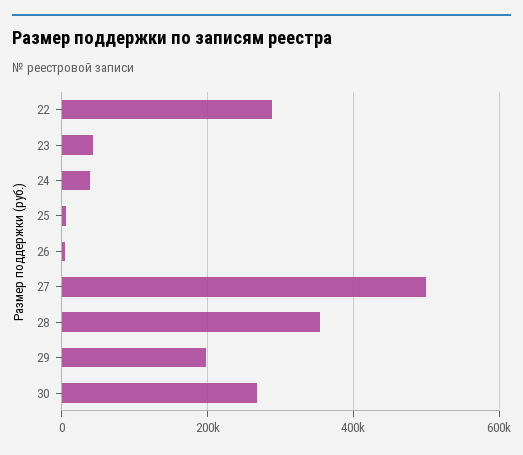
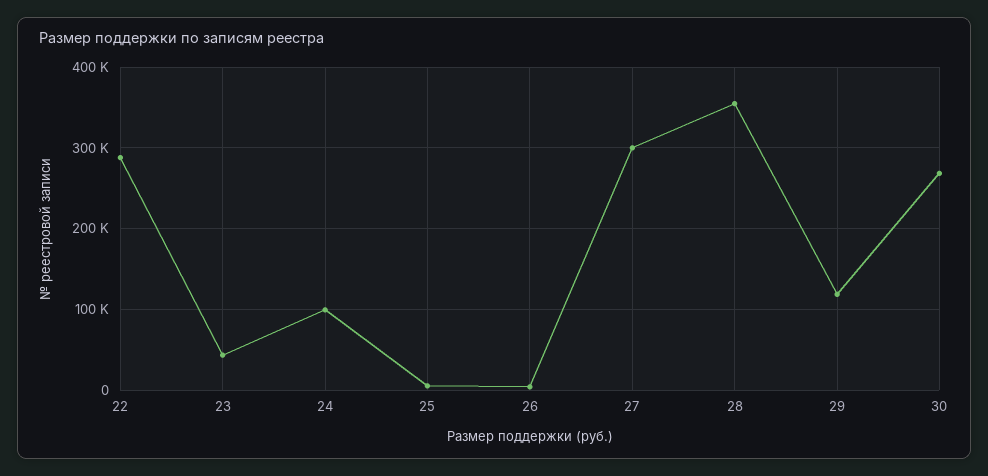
  {
    "22": 290000,
    "23": 40000,
-   "24": 40000,
+   "24": 100000,
    "25": 10000,
    "26": 0,
-   "27": 500000,
+   "27": 300000,
    "28": 350000,
-   "29": 200000,
+   "29": 120000,
    "30": 270000
  }

